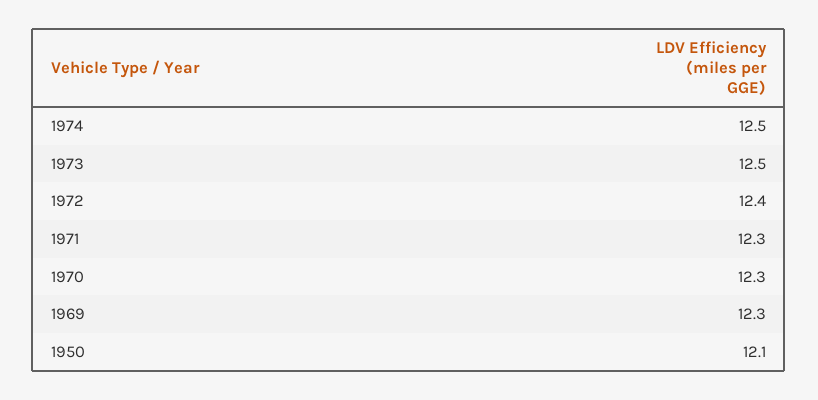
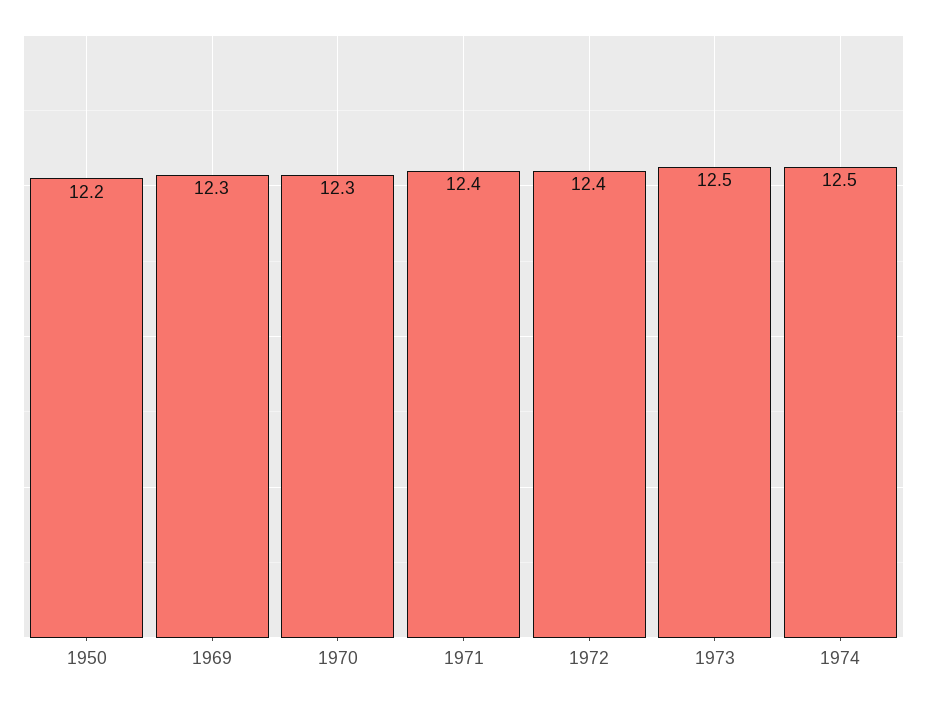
  {
    "1974": 12.5,
    "1973": 12.5,
    "1972": 12.4,
-   "1971": 12.3,
+   "1971": 12.4,
    "1970": 12.3,
    "1969": 12.3,
-   "1950": 12.1
+   "1950": 12.2
  }

